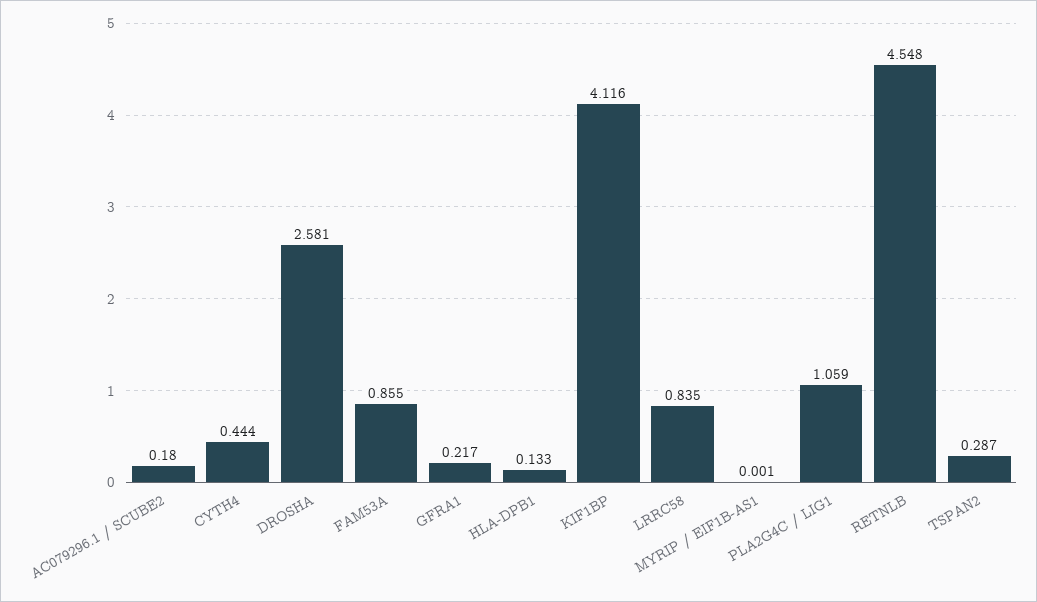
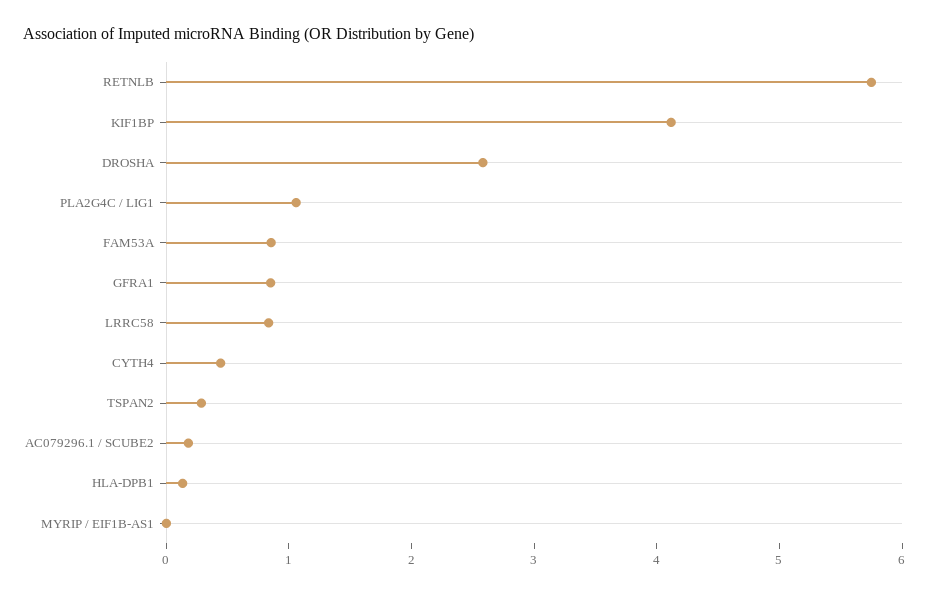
  {
    "AC079296.1 / SCUBE2": 0.18,
    "CYTH4": 0.444,
    "DROSHA": 2.581,
    "FAM53A": 0.855,
-   "GFRA1": 0.217,
+   "GFRA1": 0.8,
    "HLA-DPB1": 0.133,
    "KIF1BP": 4.116,
    "LRRC58": 0.835,
    "MYRIP / EIF1B-AS1": 0.001,
    "PLA2G4C / LIG1": 1.059,
-   "RETNLB": 4.548,
+   "RETNLB": 5.8,
    "TSPAN2": 0.287
  }

